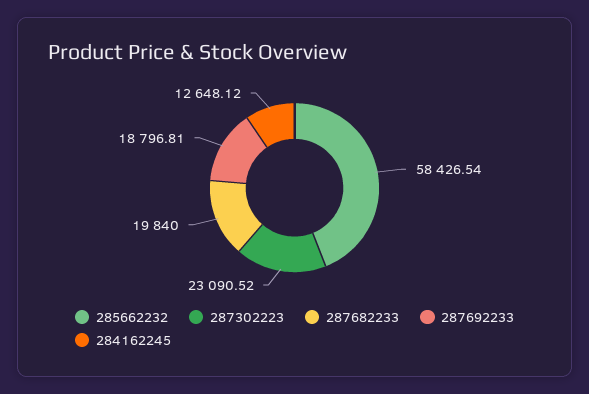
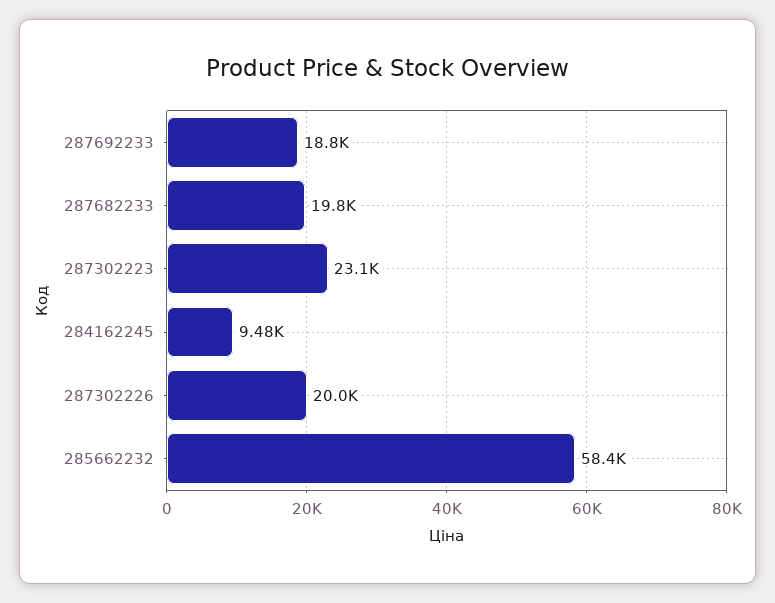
  {
    "285662232": 58426.54,
    "287302223": 23090.52,
    "287682233": 19840,
    "287692233": 18796.81,
-   "284162245": 12648.12
+   "284162245": 9480,
+   "287302226": 20000
  }

